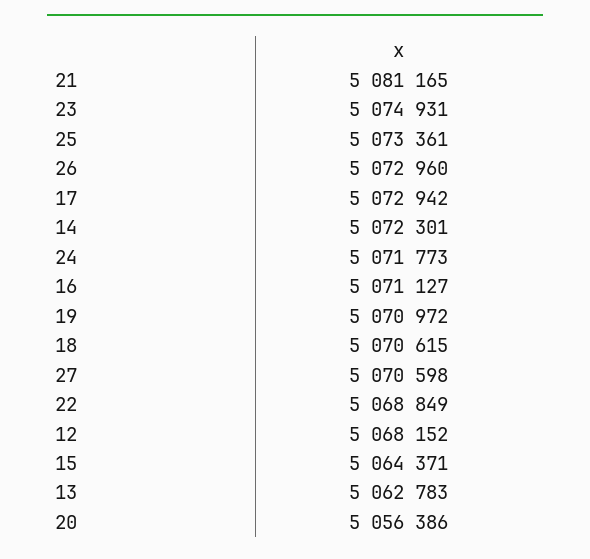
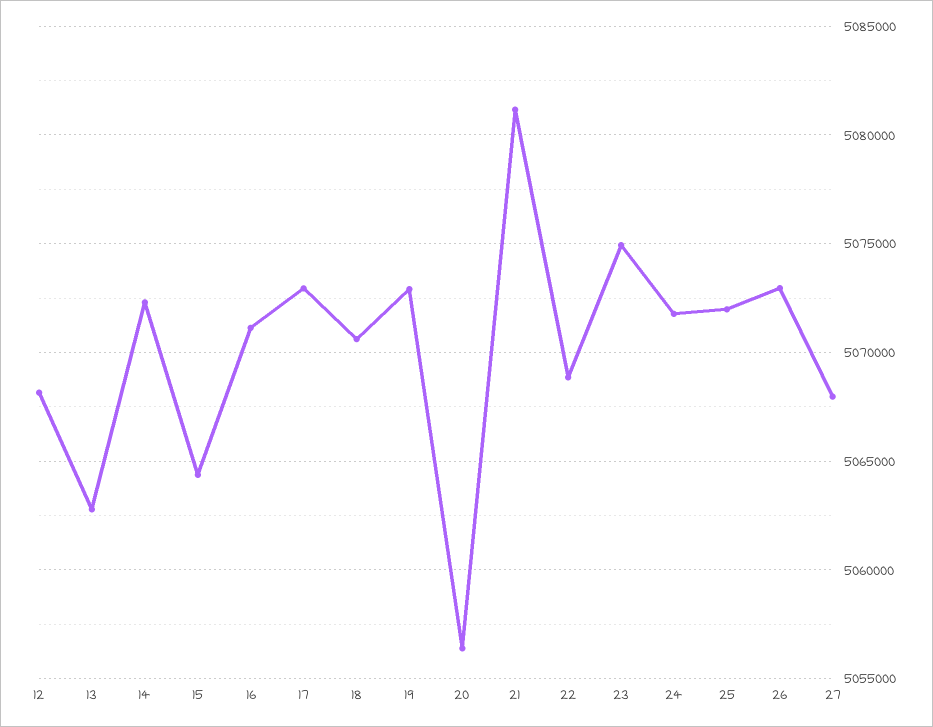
  {
    "21": 5081165,
    "23": 5074931,
-   "25": 5073361,
+   "25": 5072000,
    "26": 5072960,
    "17": 5072942,
    "14": 5072301,
    "24": 5071773,
    "16": 5071127,
-   "19": 5070972,
+   "19": 5073000,
    "18": 5070615,
-   "27": 5070598,
+   "27": 5068000,
    "22": 5068849,
    "12": 5068152,
    "15": 5064371,
    "13": 5062783,
    "20": 5056386
  }

